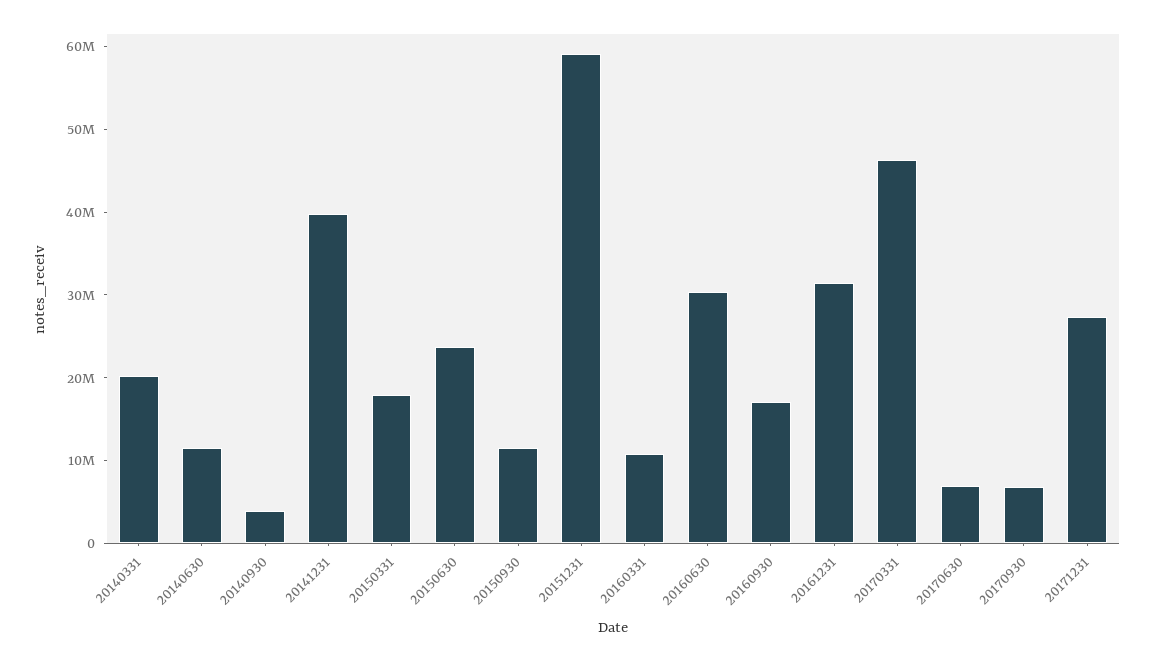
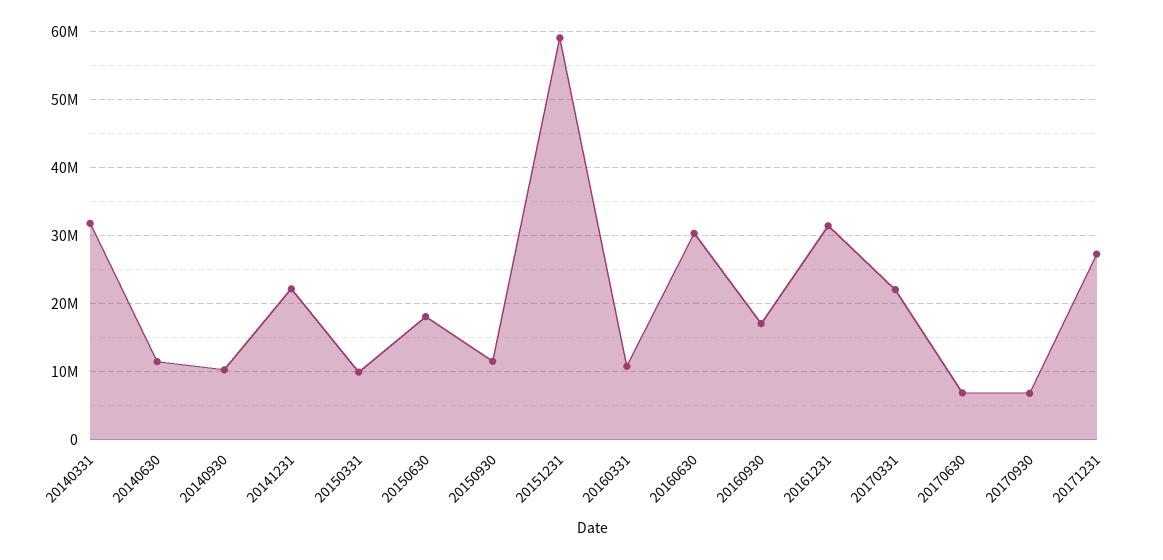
  {
-   "20140331": 20000000,
+   "20140331": 32000000,
    "20140630": 12000000,
-   "20140930": 4000000,
+   "20140930": 10000000,
-   "20141231": 40000000,
+   "20141231": 22000000,
-   "20150331": 18000000,
+   "20150331": 10000000,
-   "20150630": 24000000,
+   "20150630": 18000000,
    "20150930": 12000000,
    "20151231": 59000000,
    "20160331": 11000000,
    "20160630": 30000000,
    "20160930": 17000000,
    "20161231": 31000000,
-   "20170331": 46000000,
+   "20170331": 22000000,
    "20170630": 7000000,
    "20170930": 7000000,
    "20171231": 27000000
  }

